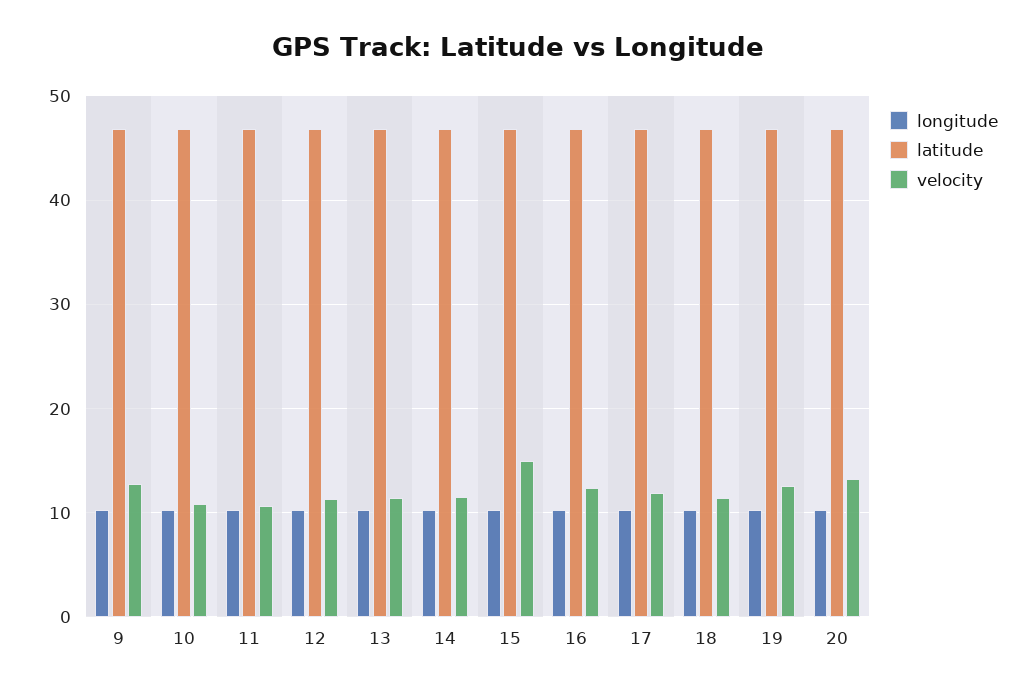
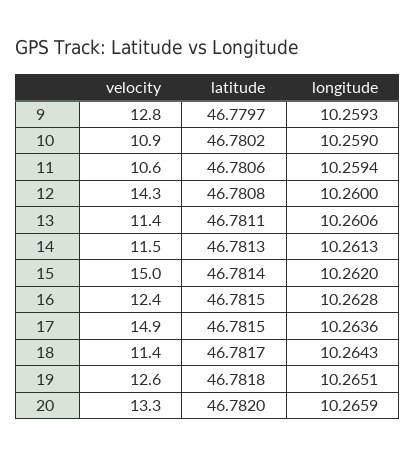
  {
    "longitude": {
      "9": 10.2593,
      "10": 10.259,
      "11": 10.2594,
      "12": 10.26,
      "13": 10.2606,
      "14": 10.2613,
      "15": 10.262,
      "16": 10.2628,
      "17": 10.2636,
      "18": 10.2643,
      "19": 10.2651,
      "20": 10.2659
    },
    "latitude": {
      "9": 46.7797,
      "10": 46.7802,
      "11": 46.7806,
      "12": 46.7808,
      "13": 46.7811,
      "14": 46.7813,
      "15": 46.7814,
      "16": 46.7815,
      "17": 46.7815,
      "18": 46.7817,
      "19": 46.7818,
      "20": 46.782
    },
    "velocity": {
      "9": 12.8,
      "10": 10.9,
      "11": 10.6,
-     "12": 11,
+     "12": 14.3,
      "13": 11.4,
      "14": 11.5,
      "15": 15,
      "16": 12.4,
-     "17": 12,
+     "17": 14.9,
      "18": 11.4,
      "19": 12.6,
      "20": 13.3
    }
  }

